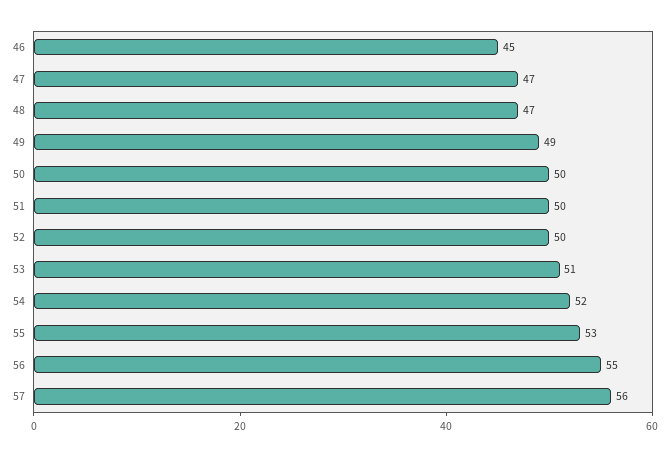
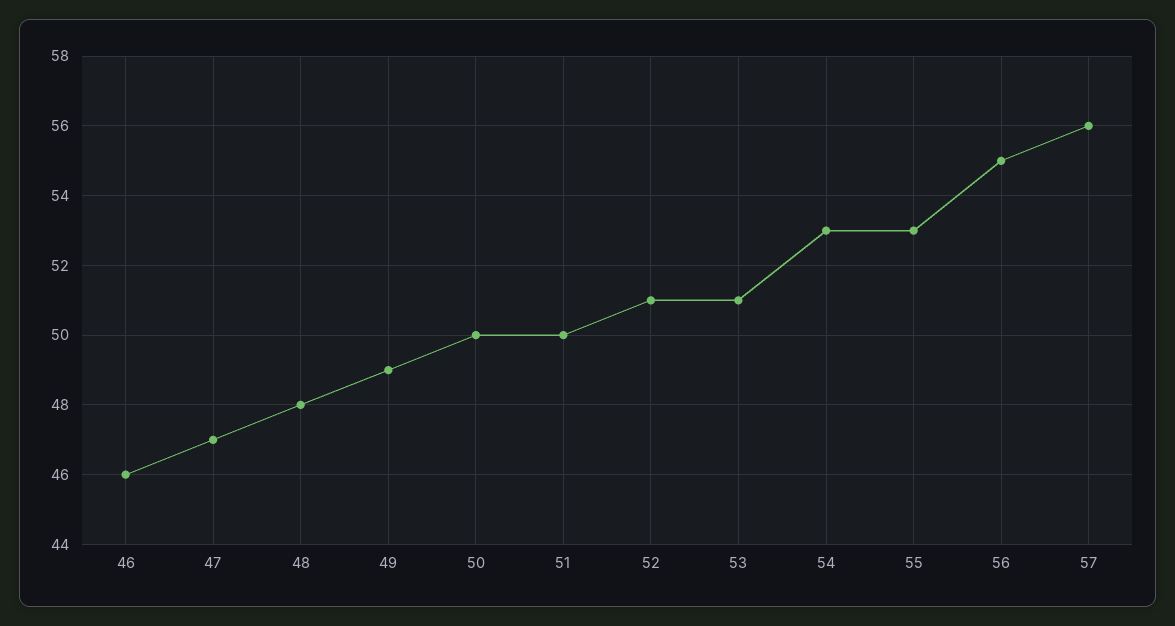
  {
-   "46": 45,
+   "46": 46,
    "47": 47,
-   "48": 47,
+   "48": 48,
    "49": 49,
    "50": 50,
    "51": 50,
-   "52": 50,
+   "52": 51,
    "53": 51,
-   "54": 52,
+   "54": 53,
    "55": 53,
    "56": 55,
    "57": 56
  }

